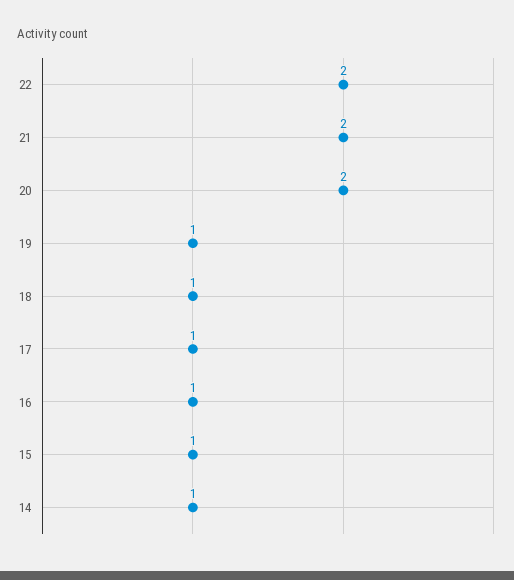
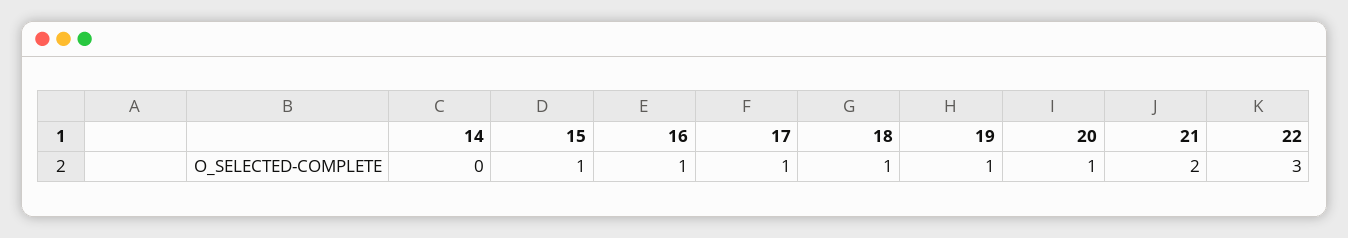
  {
-   "22": 2,
+   "22": 3,
    "21": 2,
-   "20": 2,
+   "20": 1,
    "19": 1,
    "18": 1,
    "17": 1,
    "16": 1,
    "15": 1,
-   "14": 1
+   "14": 0
  }

